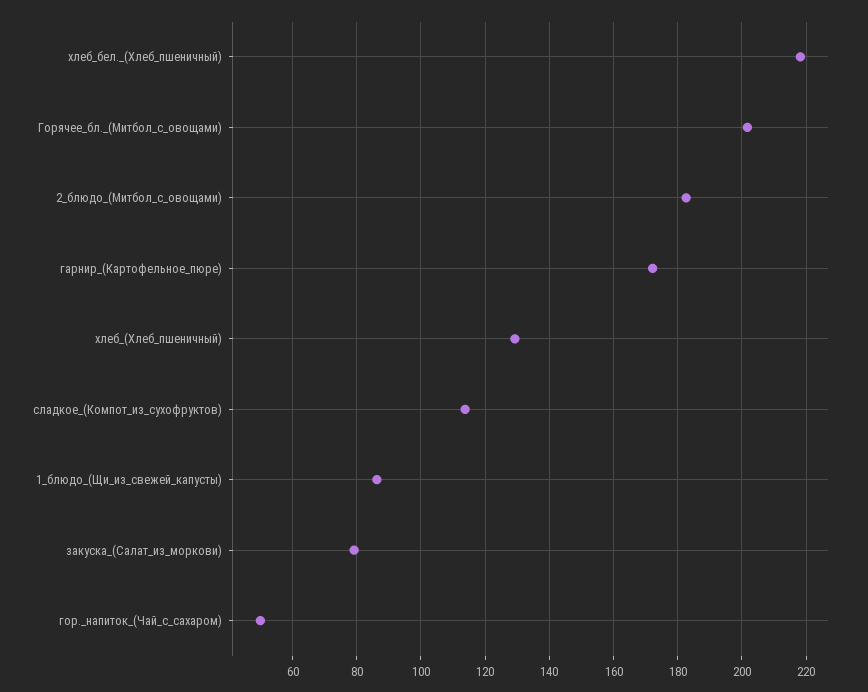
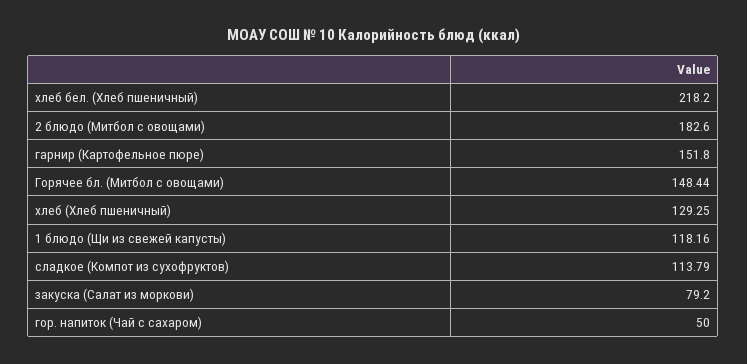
  {
    "хлеб_бел._(Хлеб_пшеничный)": 218.2,
-   "Горячее_бл._(Митбол_с_овощами)": 202,
+   "Горячее_бл._(Митбол_с_овощами)": 148.44,
    "2_блюдо_(Митбол_с_овощами)": 182.6,
-   "гарнир_(Картофельное_пюре)": 172,
+   "гарнир_(Картофельное_пюре)": 151.8,
    "хлеб_(Хлеб_пшеничный)": 129.25,
    "сладкое_(Компот_из_сухофруктов)": 113.79,
-   "1_блюдо_(Щи_из_свежей_капусты)": 86,
+   "1_блюдо_(Щи_из_свежей_капусты)": 118.16,
    "закуска_(Салат_из_моркови)": 79.2,
    "гор._напиток_(Чай_с_сахаром)": 50
  }

